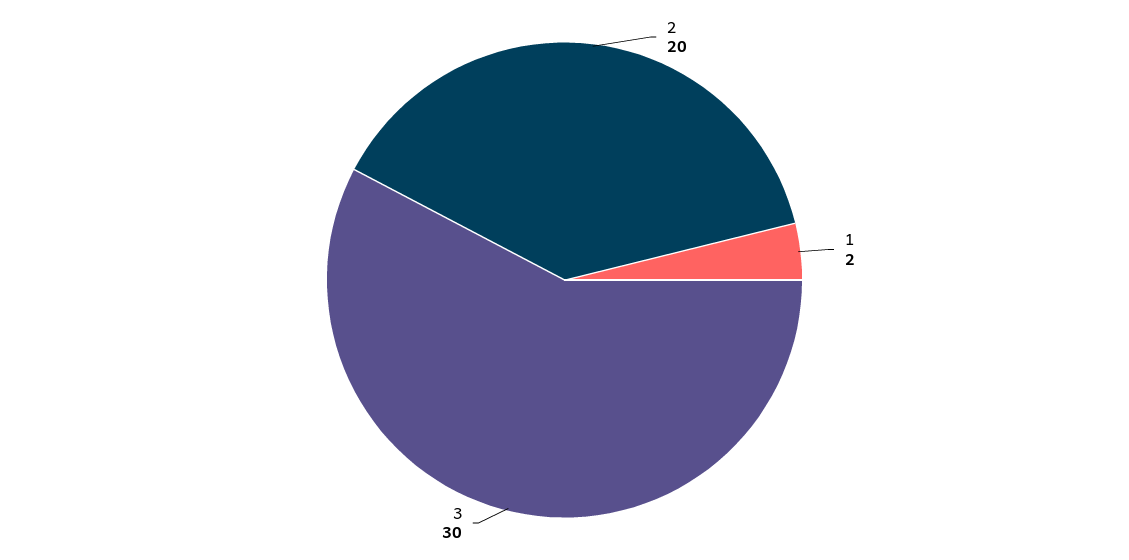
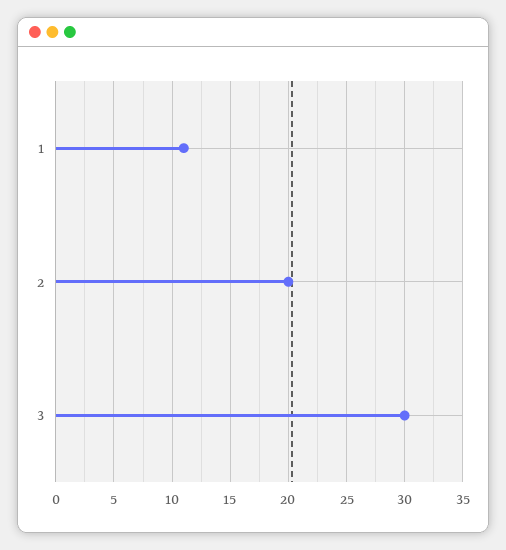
  {
    "2": 20,
-   "1": 2,
+   "1": 11,
    "3": 30
  }

